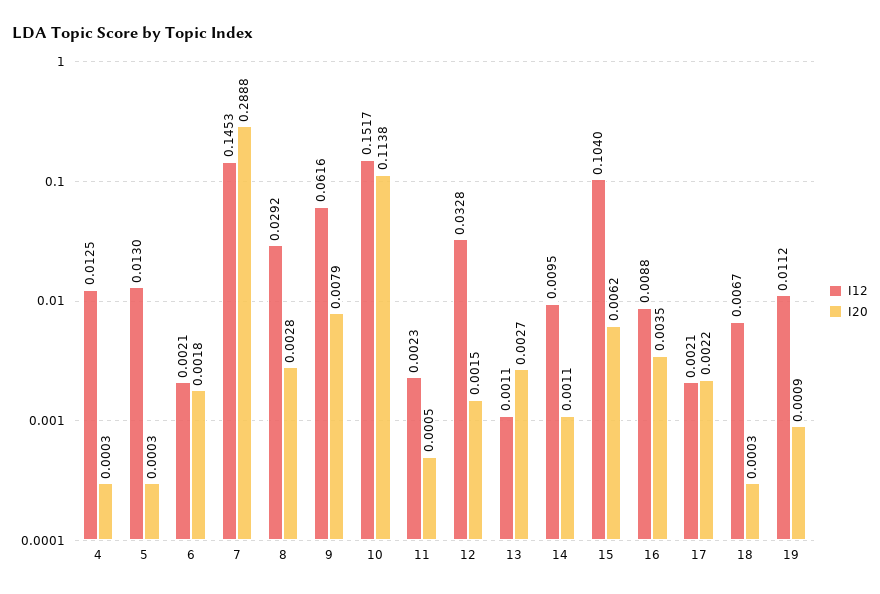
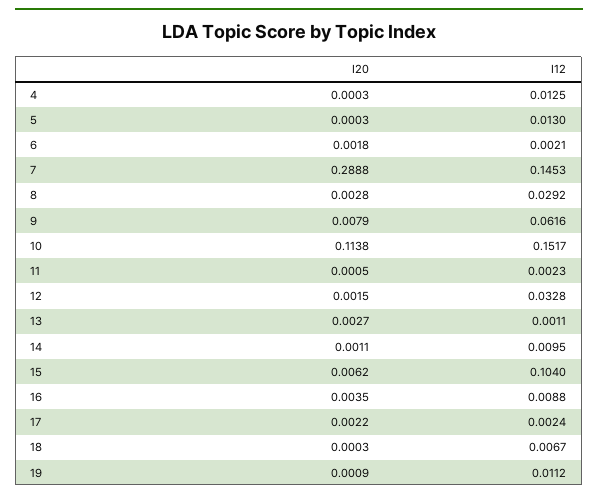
  {
    "I12": {
      "4": 0.0125,
      "5": 0.013,
      "6": 0.0021,
      "7": 0.1453,
      "8": 0.0292,
      "9": 0.0616,
      "10": 0.1517,
      "11": 0.0023,
      "12": 0.0328,
      "13": 0.0011,
      "14": 0.0095,
      "15": 0.104,
      "16": 0.0088,
-     "17": 0.0021,
+     "17": 0.0024,
      "18": 0.0067,
      "19": 0.0112
    },
    "I20": {
      "4": 0.0003,
      "5": 0.0003,
      "6": 0.0018,
      "7": 0.2888,
      "8": 0.0028,
      "9": 0.0079,
      "10": 0.1138,
      "11": 0.0005,
      "12": 0.0015,
      "13": 0.0027,
      "14": 0.0011,
      "15": 0.0062,
      "16": 0.0035,
      "17": 0.0022,
      "18": 0.0003,
      "19": 0.0009
    }
  }

